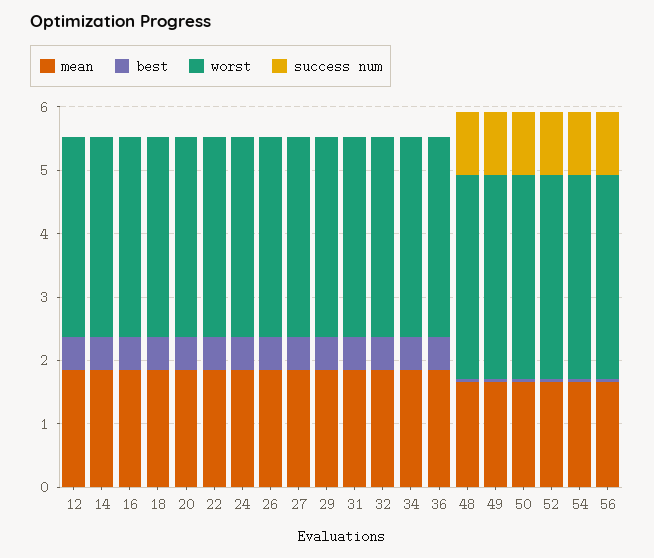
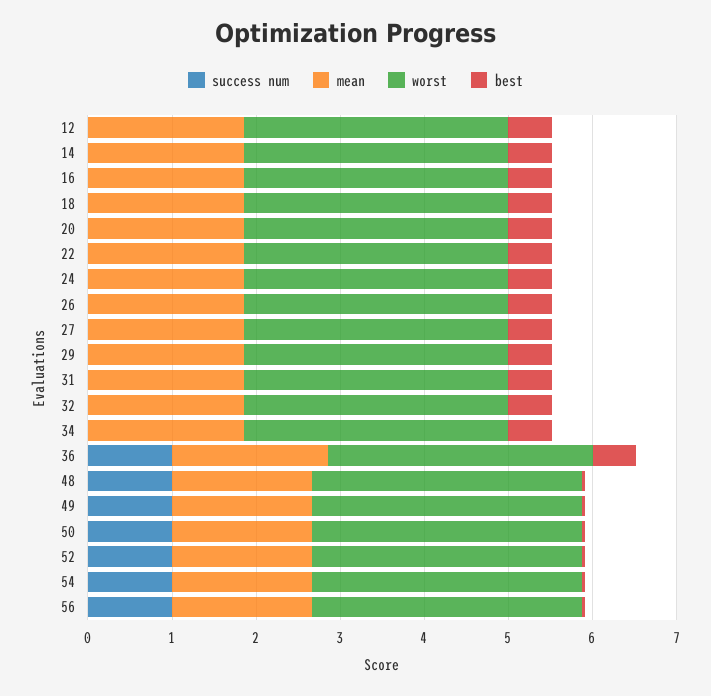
  {
    "mean": {
      "12": 1.8,
      "14": 1.8,
      "16": 1.8,
      "18": 1.8,
      "20": 1.8,
      "22": 1.8,
      "24": 1.8,
      "26": 1.8,
      "27": 1.8,
      "29": 1.8,
      "31": 1.8,
      "32": 1.8,
      "34": 1.8,
      "36": 1.8,
      "48": 1.6,
      "49": 1.6,
      "50": 1.6,
      "52": 1.6,
      "54": 1.6,
      "56": 1.6
    },
    "best": {
      "12": 0.6,
      "14": 0.6,
      "16": 0.6,
      "18": 0.6,
      "20": 0.6,
      "22": 0.6,
      "24": 0.6,
      "26": 0.6,
      "27": 0.6,
      "29": 0.6,
      "31": 0.6,
      "32": 0.6,
      "34": 0.6,
      "36": 0.6,
      "48": 0,
      "49": 0,
      "50": 0,
      "52": 0,
      "54": 0,
      "56": 0
    },
    "worst": {
      "12": 3.2,
      "14": 3.2,
      "16": 3.2,
      "18": 3.2,
      "20": 3.2,
      "22": 3.2,
      "24": 3.2,
      "26": 3.2,
      "27": 3.2,
      "29": 3.2,
      "31": 3.2,
      "32": 3.2,
      "34": 3.2,
      "36": 3.2,
      "48": 3.2,
      "49": 3.2,
      "50": 3.2,
      "52": 3.2,
      "54": 3.2,
      "56": 3.2
    },
    "success num": {
      "12": 0,
      "14": 0,
      "16": 0,
      "18": 0,
      "20": 0,
      "22": 0,
      "24": 0,
      "26": 0,
      "27": 0,
      "29": 0,
      "31": 0,
      "32": 0,
      "34": 0,
-     "36": 0,
+     "36": 1,
      "48": 1,
      "49": 1,
      "50": 1,
      "52": 1,
      "54": 1,
      "56": 1
    }
  }

